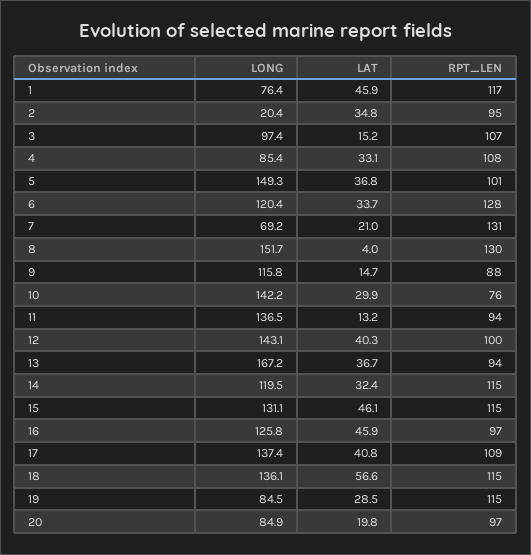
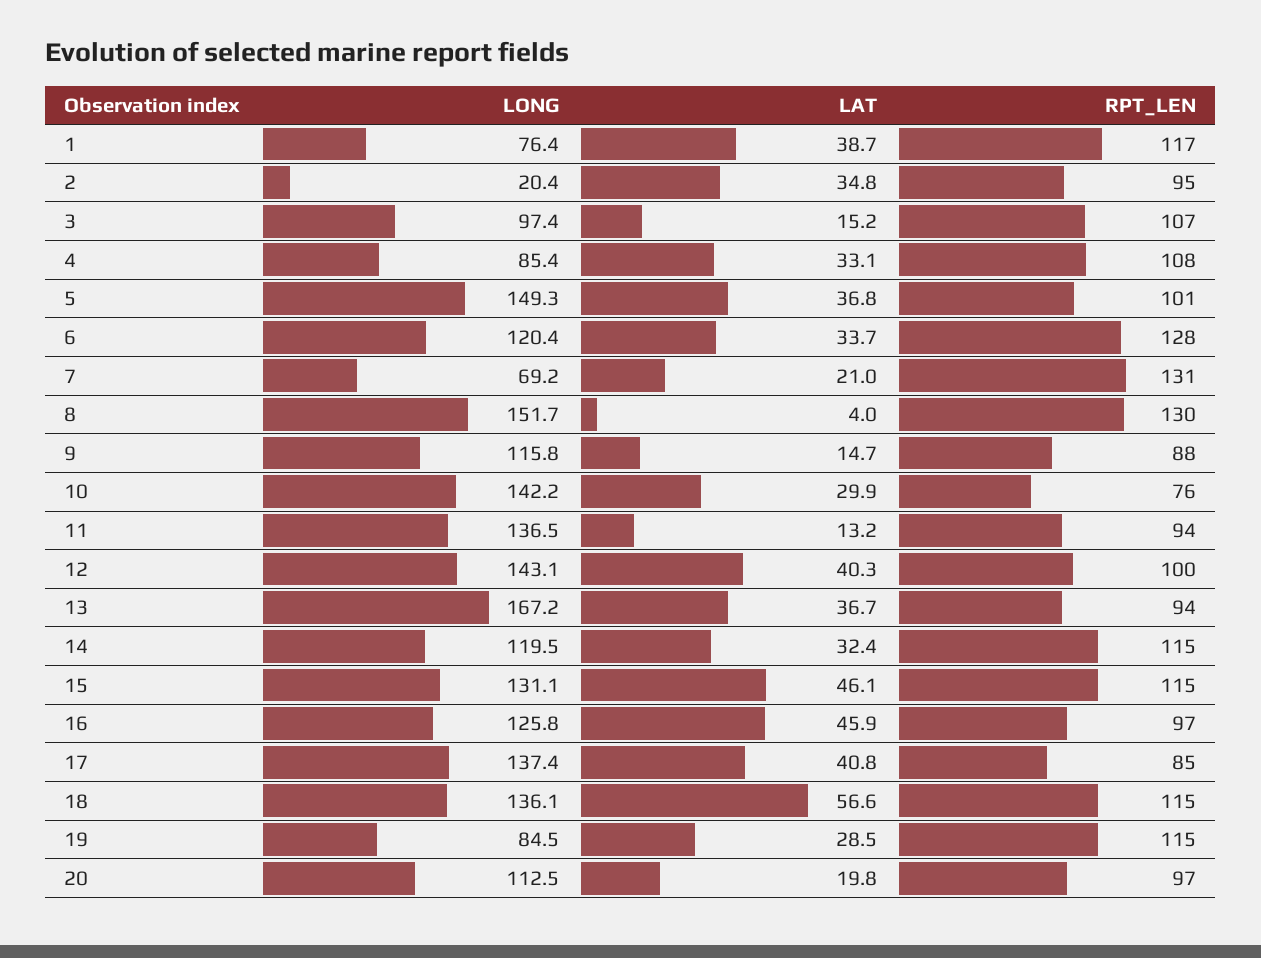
  {
    "LONG": {
      "1": 76.4,
      "2": 20.4,
      "3": 97.4,
      "4": 85.4,
      "5": 149.3,
      "6": 120.4,
      "7": 69.2,
      "8": 151.7,
      "9": 115.8,
      "10": 142.2,
      "11": 136.5,
      "12": 143.1,
      "13": 167.2,
      "14": 119.5,
      "15": 131.1,
      "16": 125.8,
      "17": 137.4,
      "18": 136.1,
      "19": 84.5,
-     "20": 84.9
+     "20": 112.5
    },
    "LAT": {
-     "1": 45.9,
+     "1": 38.7,
      "2": 34.8,
      "3": 15.2,
      "4": 33.1,
      "5": 36.8,
      "6": 33.7,
      "7": 21,
      "8": 4,
      "9": 14.7,
      "10": 29.9,
      "11": 13.2,
      "12": 40.3,
      "13": 36.7,
      "14": 32.4,
      "15": 46.1,
      "16": 45.9,
      "17": 40.8,
      "18": 56.6,
      "19": 28.5,
      "20": 19.8
    },
    "RPT_LEN": {
      "1": 117,
      "2": 95,
      "3": 107,
      "4": 108,
      "5": 101,
      "6": 128,
      "7": 131,
      "8": 130,
      "9": 88,
      "10": 76,
      "11": 94,
      "12": 100,
      "13": 94,
      "14": 115,
      "15": 115,
      "16": 97,
-     "17": 109,
+     "17": 85,
      "18": 115,
      "19": 115,
      "20": 97
    }
  }

